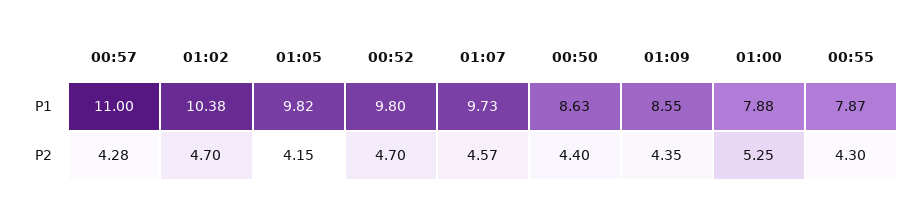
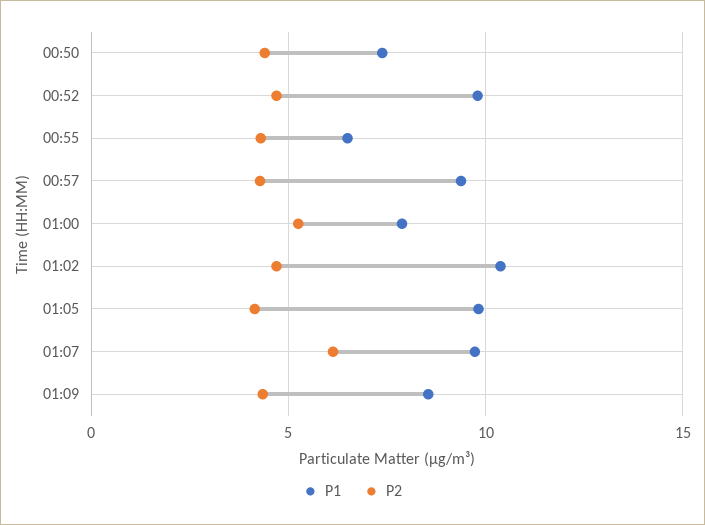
  {
    "P1": {
-     "00:57": 11,
+     "00:57": 9.5,
      "01:02": 10.38,
      "01:05": 9.82,
      "00:52": 9.8,
      "01:07": 9.73,
-     "00:50": 8.63,
+     "00:50": 7.5,
      "01:09": 8.55,
      "01:00": 7.88,
-     "00:55": 7.87
+     "00:55": 6.5
    },
    "P2": {
      "00:57": 4.28,
      "01:02": 4.7,
      "01:05": 4.15,
      "00:52": 4.7,
-     "01:07": 4.57,
+     "01:07": 6,
      "00:50": 4.4,
      "01:09": 4.35,
      "01:00": 5.25,
      "00:55": 4.3
    }
  }

